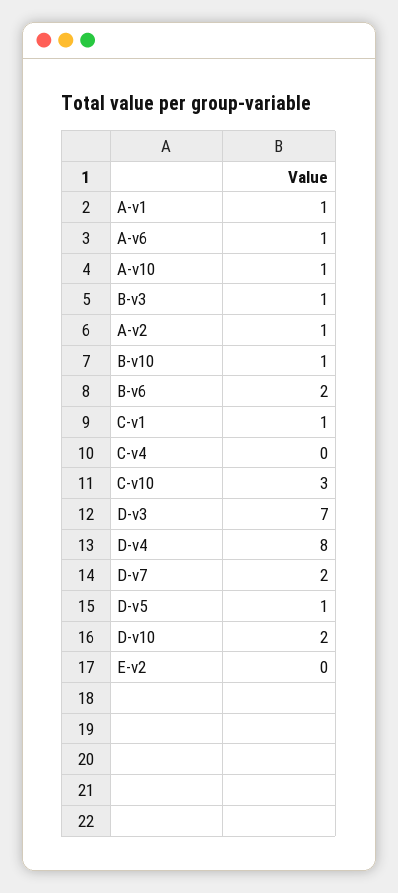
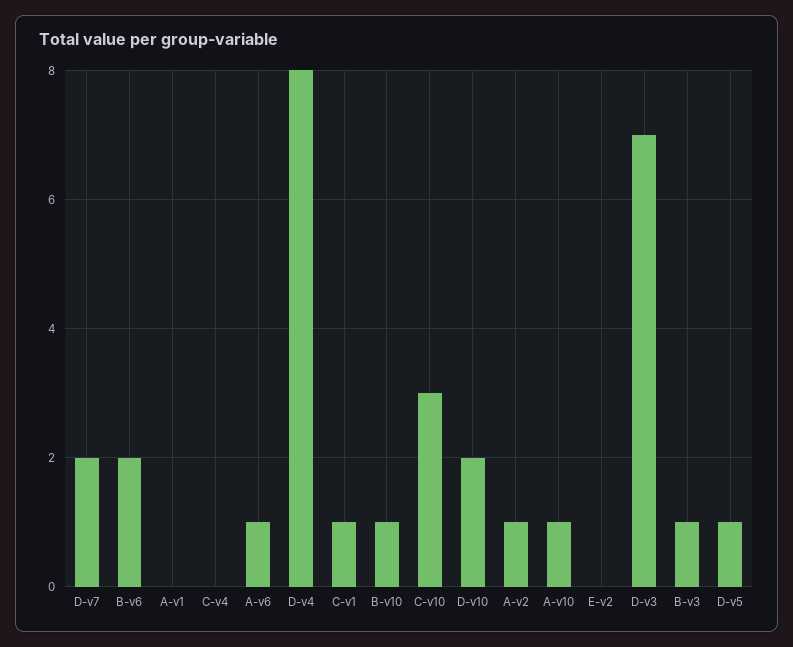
  {
-   "A-v1": 1,
+   "A-v1": 0,
    "A-v6": 1,
    "A-v10": 1,
    "B-v3": 1,
    "A-v2": 1,
    "B-v10": 1,
    "B-v6": 2,
    "C-v1": 1,
    "C-v4": 0,
    "C-v10": 3,
    "D-v3": 7,
    "D-v4": 8,
    "D-v7": 2,
    "D-v5": 1,
    "D-v10": 2,
    "E-v2": 0
  }

